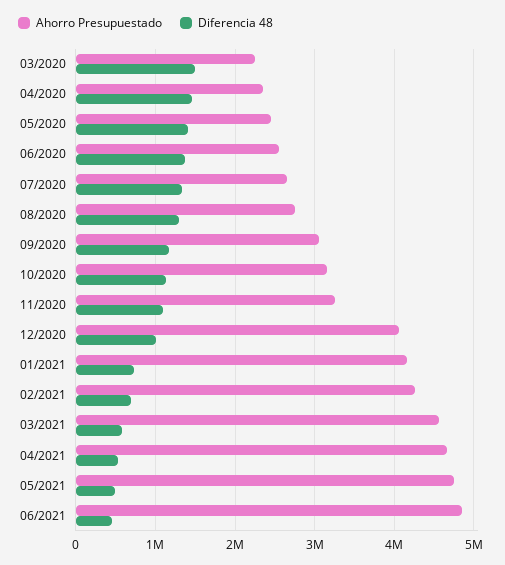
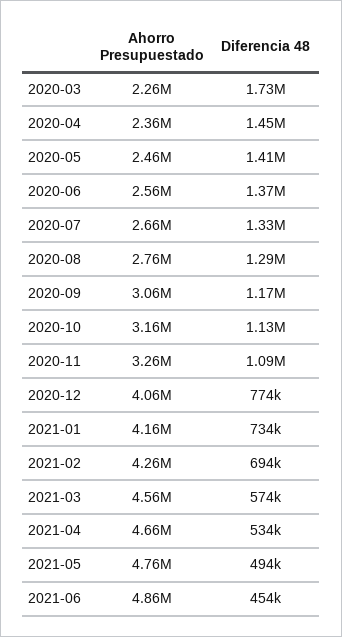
  {
    "Ahorro Presupuestado": {
      "03/2020": 2260000,
      "04/2020": 2360000,
      "05/2020": 2460000,
      "06/2020": 2560000,
      "07/2020": 2660000,
      "08/2020": 2760000,
      "09/2020": 3060000,
      "10/2020": 3160000,
      "11/2020": 3260000,
      "12/2020": 4060000,
      "01/2021": 4160000,
      "02/2021": 4260000,
      "03/2021": 4560000,
      "04/2021": 4660000,
      "05/2021": 4760000,
      "06/2021": 4860000
    },
    "Diferencia 48": {
-     "03/2020": 1500000,
+     "03/2020": 1730000,
      "04/2020": 1450000,
      "05/2020": 1410000,
      "06/2020": 1370000,
      "07/2020": 1330000,
      "08/2020": 1290000,
      "09/2020": 1170000,
      "10/2020": 1130000,
      "11/2020": 1090000,
-     "12/2020": 1000000,
+     "12/2020": 774000,
      "01/2021": 734000,
      "02/2021": 694000,
      "03/2021": 574000,
      "04/2021": 534000,
      "05/2021": 494000,
      "06/2021": 454000
    }
  }

